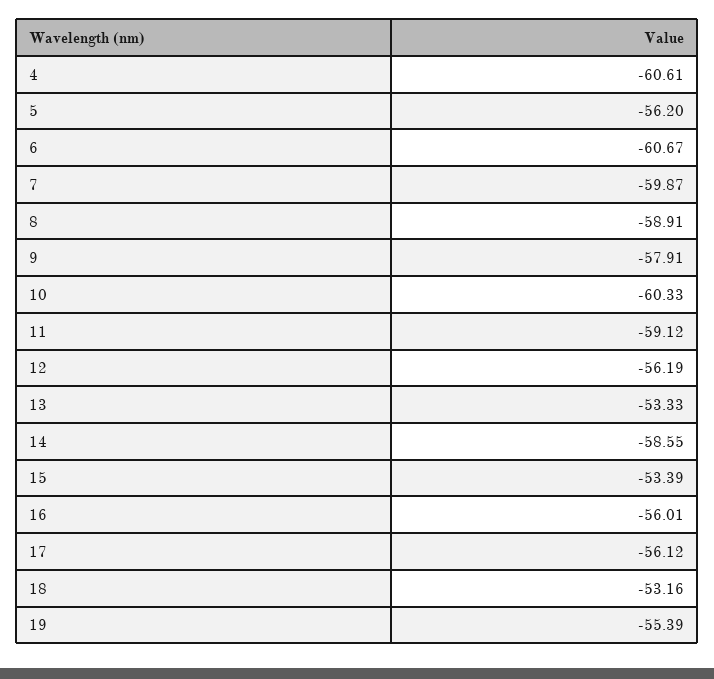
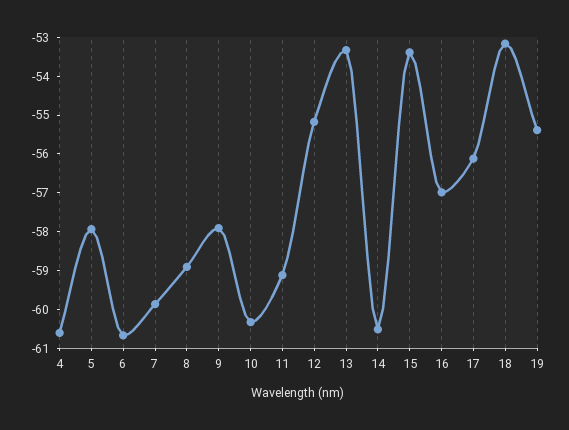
  {
    "4": -60.61,
-   "5": -56.2,
+   "5": -58,
    "6": -60.67,
    "7": -59.87,
    "8": -58.91,
    "9": -57.91,
    "10": -60.33,
    "11": -59.12,
-   "12": -56.19,
+   "12": -55.25,
    "13": -53.33,
-   "14": -58.55,
+   "14": -60.5,
    "15": -53.39,
-   "16": -56.01,
+   "16": -57,
    "17": -56.12,
    "18": -53.16,
    "19": -55.39
  }

